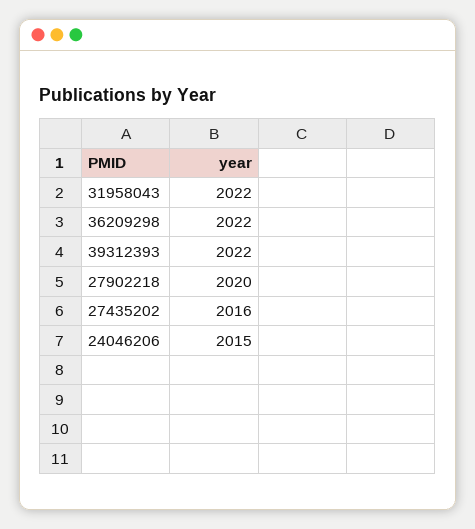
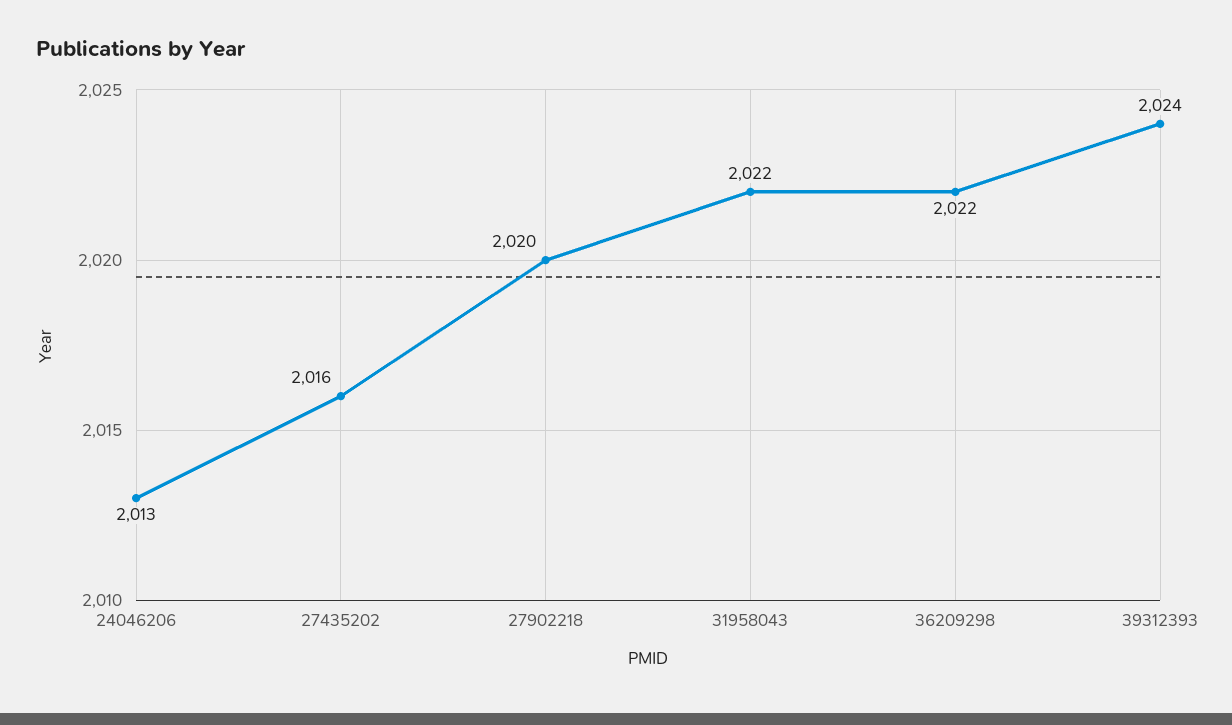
  {
    "31958043": 2022,
    "36209298": 2022,
-   "39312393": 2022,
+   "39312393": 2024,
    "27902218": 2020,
    "27435202": 2016,
-   "24046206": 2015
+   "24046206": 2013
  }

